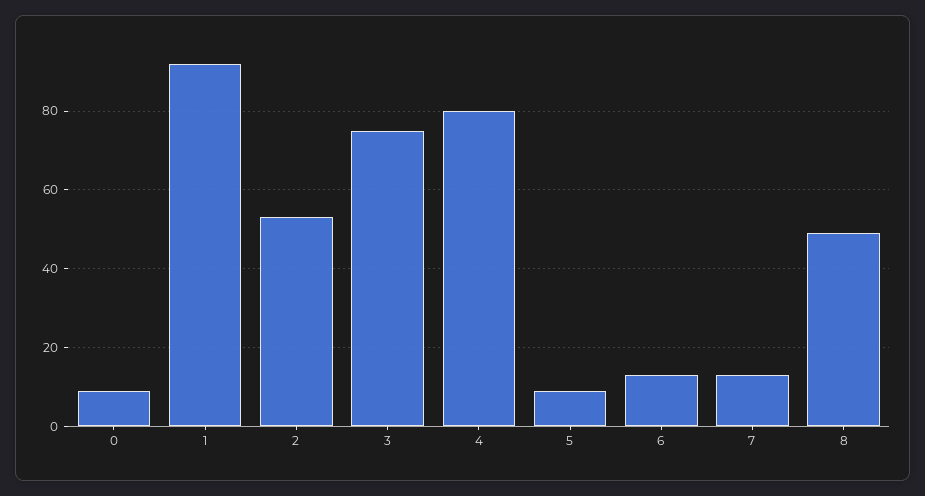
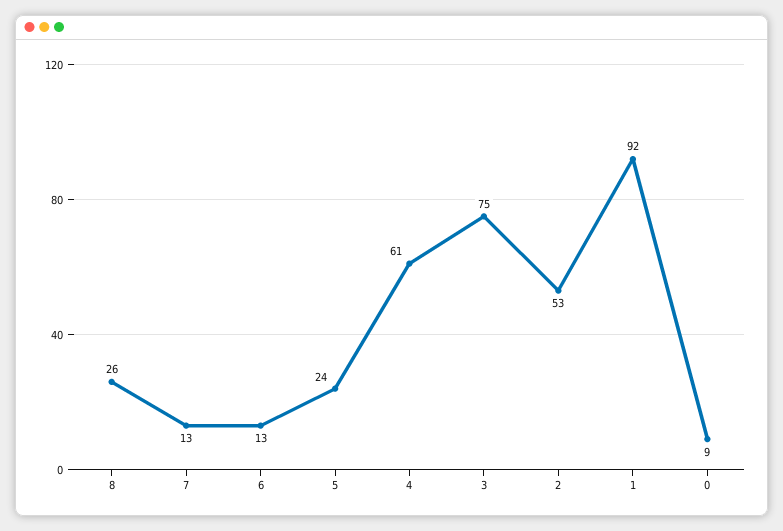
  {
    "0": 9,
    "1": 92,
    "2": 53,
    "3": 75,
-   "4": 80,
+   "4": 61,
-   "5": 10,
+   "5": 24,
    "6": 13,
    "7": 13,
-   "8": 50
+   "8": 26
  }

